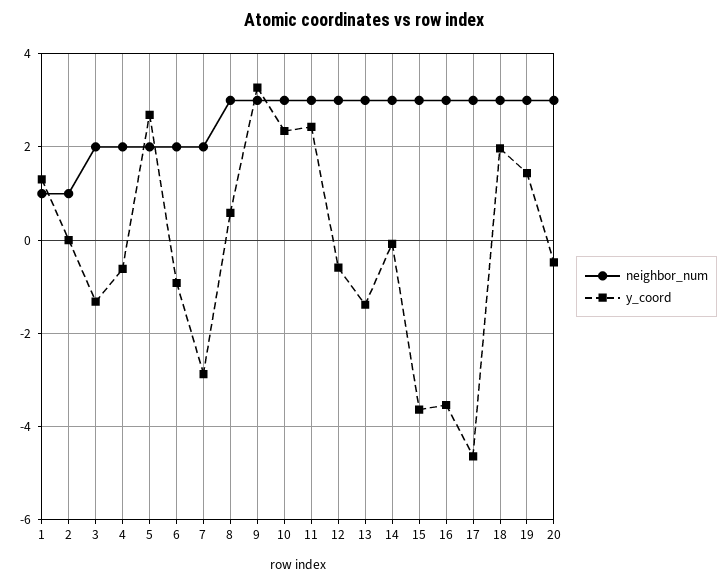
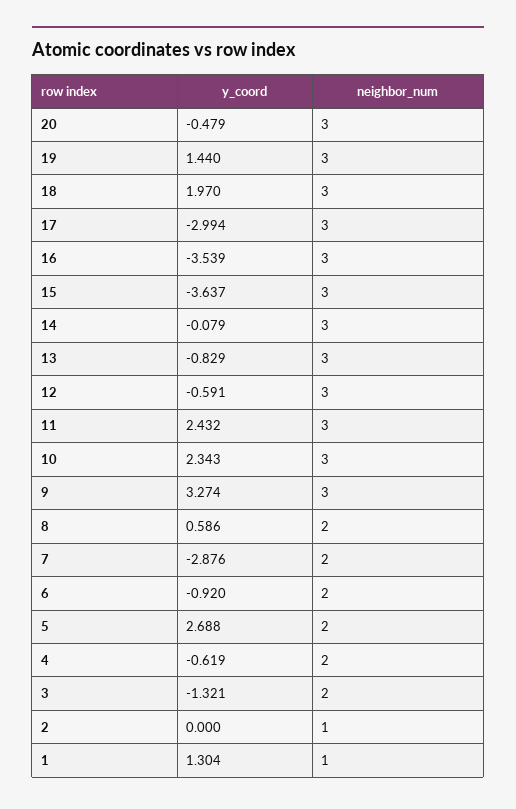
  {
    "neighbor_num": {
      "1": 1,
      "2": 1,
      "3": 2,
      "4": 2,
      "5": 2,
      "6": 2,
      "7": 2,
-     "8": 3,
+     "8": 2,
      "9": 3,
      "10": 3,
      "11": 3,
      "12": 3,
      "13": 3,
      "14": 3,
      "15": 3,
      "16": 3,
      "17": 3,
      "18": 3,
      "19": 3,
      "20": 3
    },
    "y_coord": {
      "1": 1.304,
      "2": 0,
      "3": -1.321,
      "4": -0.619,
      "5": 2.688,
      "6": -0.92,
      "7": -2.876,
      "8": 0.586,
      "9": 3.274,
      "10": 2.343,
      "11": 2.432,
      "12": -0.591,
-     "13": -1.4,
+     "13": -0.829,
      "14": -0.079,
      "15": -3.637,
      "16": -3.539,
-     "17": -4.6,
+     "17": -2.994,
      "18": 1.97,
      "19": 1.44,
      "20": -0.479
    }
  }

